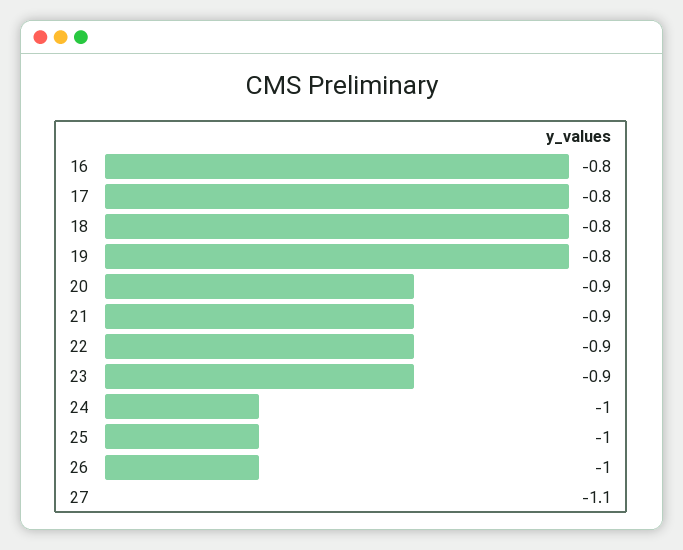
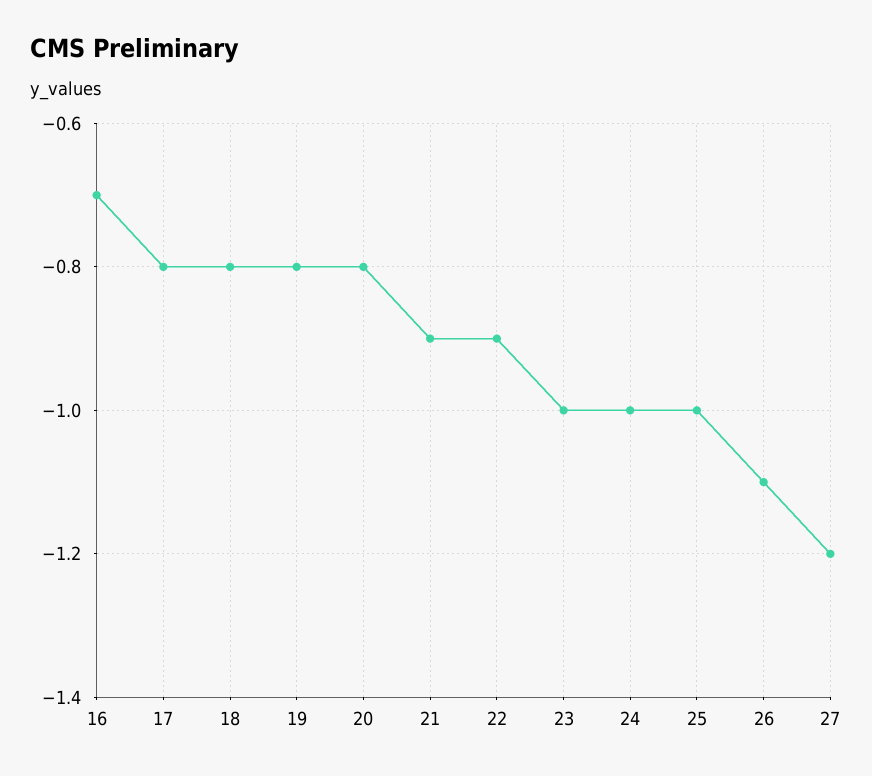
  {
-   "16": -0.8,
+   "16": -0.7,
    "17": -0.8,
    "18": -0.8,
    "19": -0.8,
-   "20": -0.9,
+   "20": -0.8,
    "21": -0.9,
    "22": -0.9,
-   "23": -0.9,
+   "23": -1,
    "24": -1,
    "25": -1,
-   "26": -1,
+   "26": -1.1,
-   "27": -1.1
+   "27": -1.2
  }

